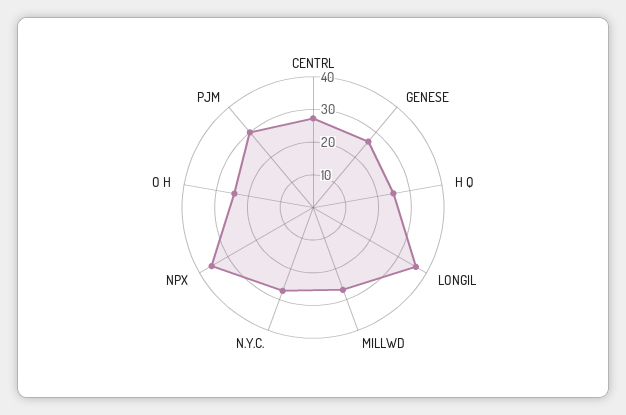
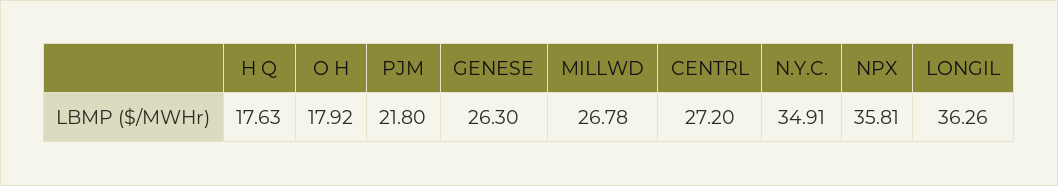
  {
    "CENTRL": 27.2,
    "GENESE": 26.3,
-   "H Q": 25,
+   "H Q": 17.63,
    "LONGIL": 36.26,
    "MILLWD": 26.78,
-   "N.Y.C.": 27.5,
+   "N.Y.C.": 34.91,
    "NPX": 35.81,
-   "O H": 25,
+   "O H": 17.92,
-   "PJM": 30
+   "PJM": 21.8
  }

